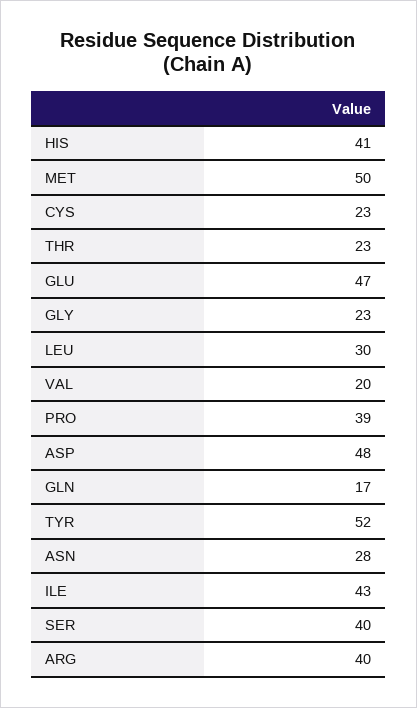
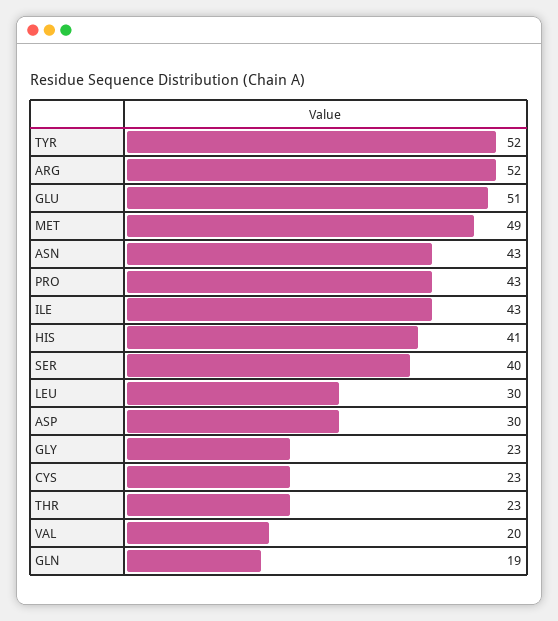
  {
    "HIS": 41,
-   "MET": 50,
+   "MET": 49,
    "CYS": 23,
    "THR": 23,
-   "GLU": 47,
+   "GLU": 51,
    "GLY": 23,
    "LEU": 30,
    "VAL": 20,
-   "PRO": 39,
+   "PRO": 43,
-   "ASP": 48,
+   "ASP": 30,
-   "GLN": 17,
+   "GLN": 19,
    "TYR": 52,
-   "ASN": 28,
+   "ASN": 43,
    "ILE": 43,
    "SER": 40,
-   "ARG": 40
+   "ARG": 52
  }

